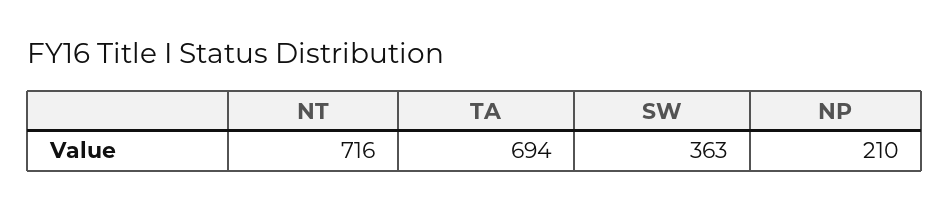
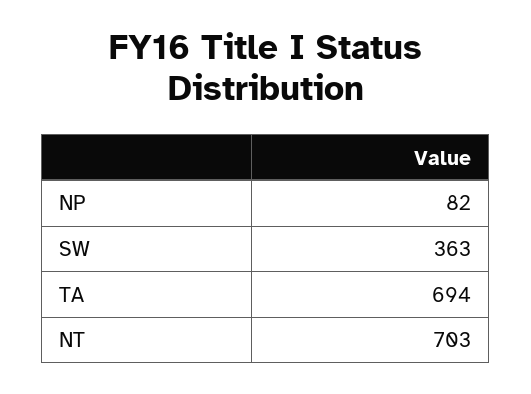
  {
-   "NT": 716,
+   "NT": 703,
    "TA": 694,
    "SW": 363,
-   "NP": 210
+   "NP": 82
  }

